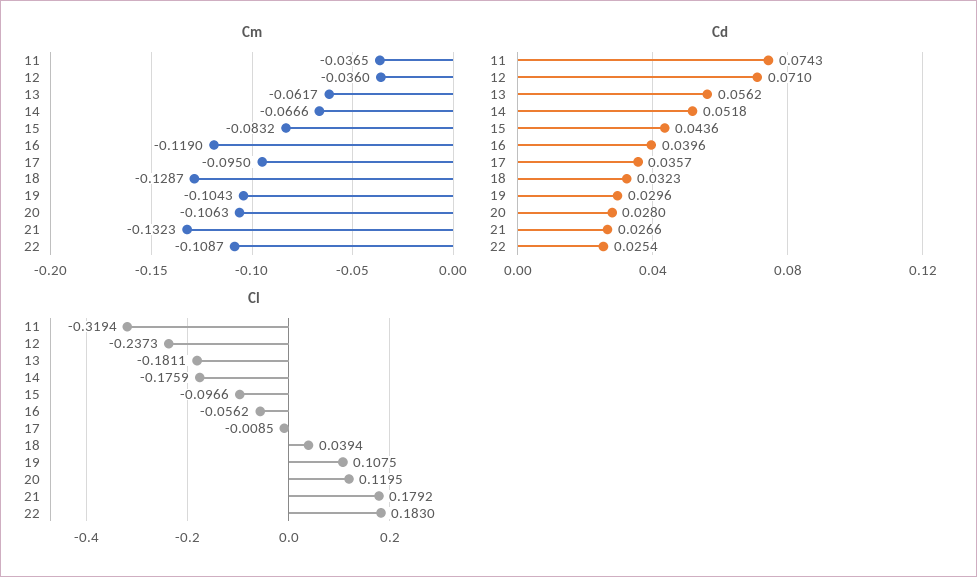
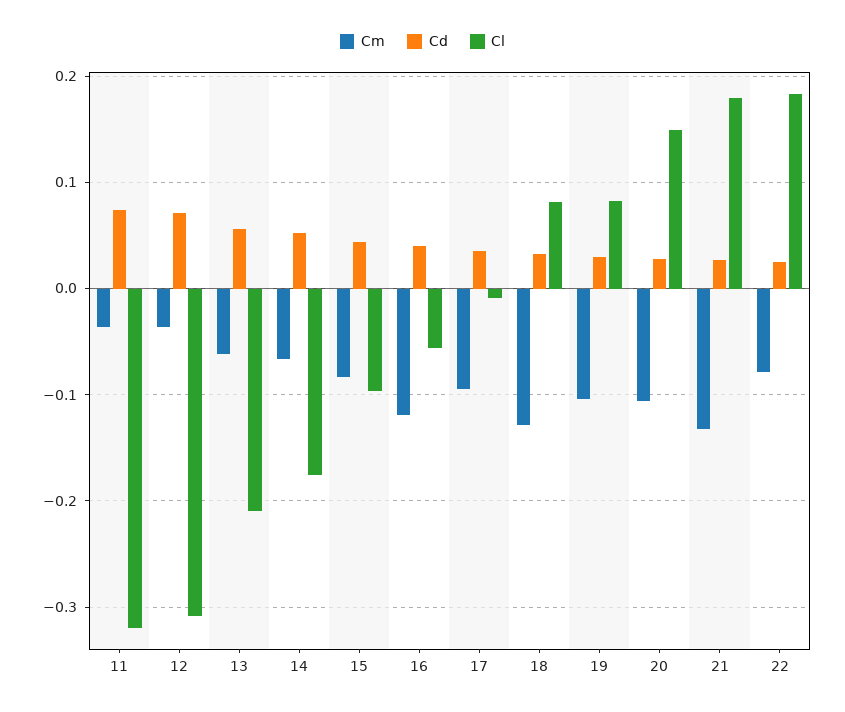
  {
    "Cm": {
      "11": -0.0365,
      "12": -0.036,
      "13": -0.0617,
      "14": -0.0666,
      "15": -0.0832,
      "16": -0.119,
      "17": -0.095,
      "18": -0.1287,
      "19": -0.1043,
      "20": -0.1063,
      "21": -0.1323,
-     "22": -0.1087
+     "22": -0.08
    },
    "Cd": {
      "11": 0.0743,
      "12": 0.071,
      "13": 0.0562,
      "14": 0.0518,
      "15": 0.0436,
      "16": 0.0396,
      "17": 0.0357,
      "18": 0.0323,
      "19": 0.0296,
      "20": 0.028,
      "21": 0.0266,
      "22": 0.0254
    },
    "Cl": {
      "11": -0.3194,
-     "12": -0.2373,
+     "12": -0.31,
-     "13": -0.1811,
+     "13": -0.21,
      "14": -0.1759,
      "15": -0.0966,
      "16": -0.0562,
      "17": -0.0085,
-     "18": 0.0394,
+     "18": 0.08,
-     "19": 0.1075,
+     "19": 0.08,
-     "20": 0.1195,
+     "20": 0.15,
      "21": 0.1792,
      "22": 0.183
    }
  }

